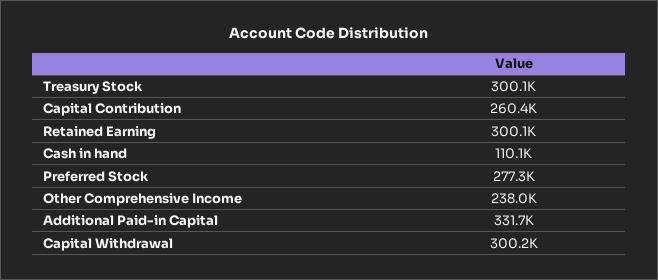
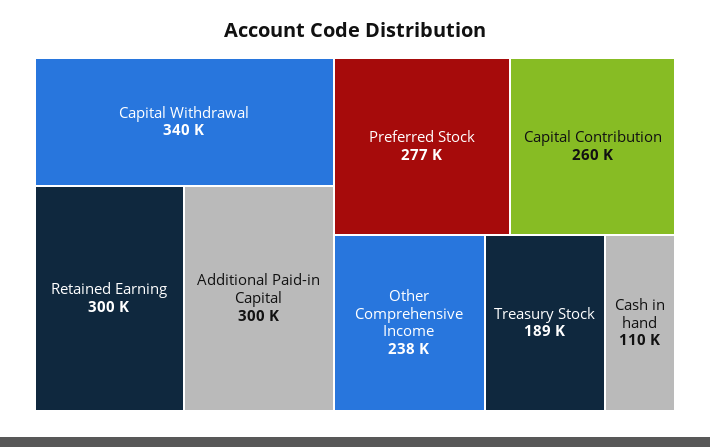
  {
-   "Treasury Stock": 300100,
+   "Treasury Stock": 189000,
    "Capital Contribution": 260400,
    "Retained Earning": 300100,
    "Cash in hand": 110100,
    "Preferred Stock": 277300,
    "Other Comprehensive Income": 238000,
-   "Additional Paid-in Capital": 331700,
+   "Additional Paid-in Capital": 300000,
-   "Capital Withdrawal": 300200
+   "Capital Withdrawal": 340000
  }

